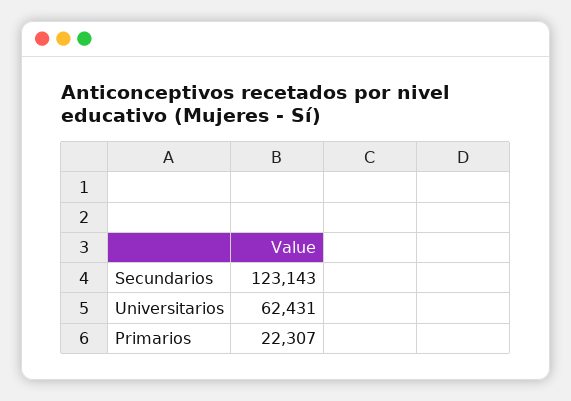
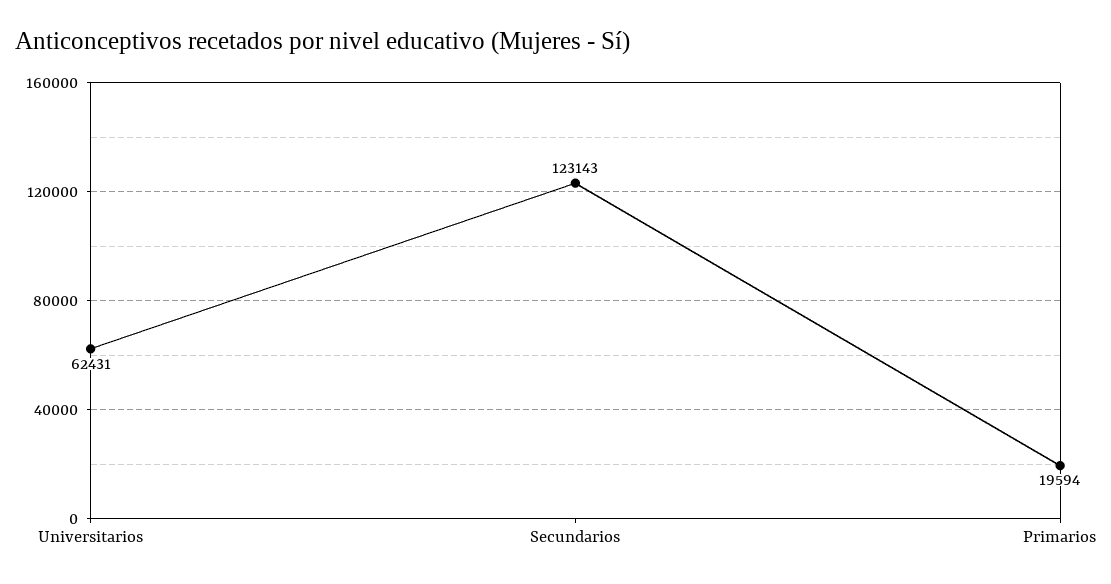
  {
    "Secundarios": 123143,
    "Universitarios": 62431,
-   "Primarios": 22307
+   "Primarios": 19594
  }

